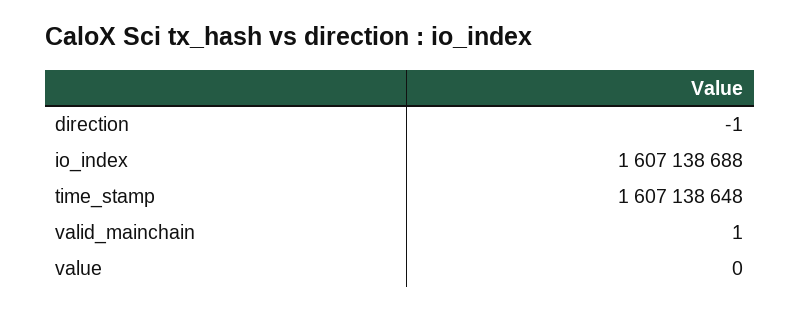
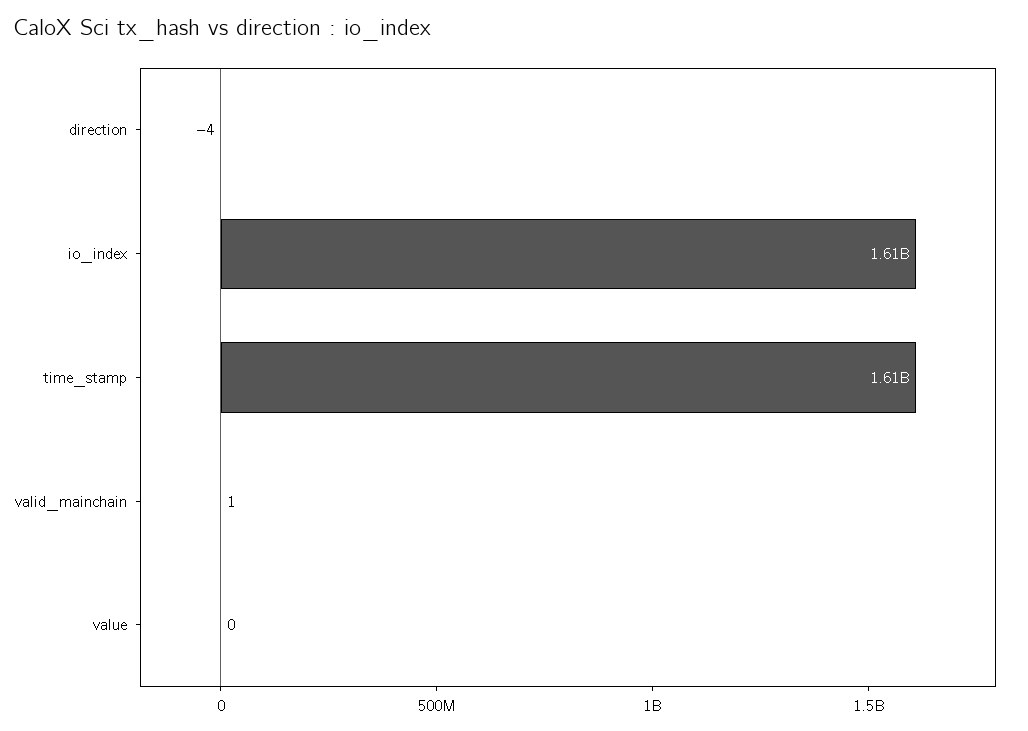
  {
-   "direction": -1,
+   "direction": -4,
    "io_index": 1607138688,
    "time_stamp": 1607138648,
    "valid_mainchain": 1,
    "value": 0
  }

